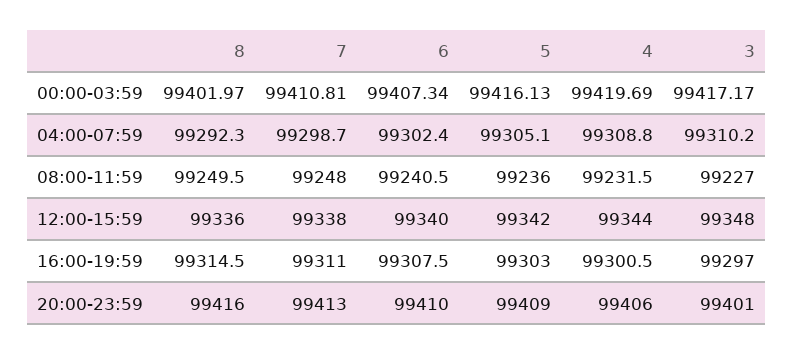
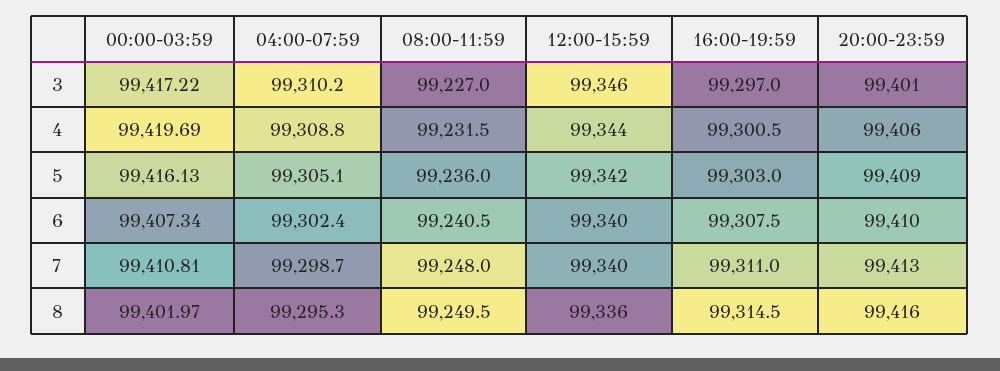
  {
    "8": {
      "00:00-03:59": 99401.97,
-     "04:00-07:59": 99292.3,
+     "04:00-07:59": 99295.3,
      "08:00-11:59": 99249.5,
      "12:00-15:59": 99336,
      "16:00-19:59": 99314.5,
      "20:00-23:59": 99416
    },
    "7": {
      "00:00-03:59": 99410.81,
      "04:00-07:59": 99298.7,
      "08:00-11:59": 99248,
-     "12:00-15:59": 99338,
+     "12:00-15:59": 99340,
      "16:00-19:59": 99311,
      "20:00-23:59": 99413
    },
    "6": {
      "00:00-03:59": 99407.34,
      "04:00-07:59": 99302.4,
      "08:00-11:59": 99240.5,
      "12:00-15:59": 99340,
      "16:00-19:59": 99307.5,
      "20:00-23:59": 99410
    },
    "5": {
      "00:00-03:59": 99416.13,
      "04:00-07:59": 99305.1,
      "08:00-11:59": 99236,
      "12:00-15:59": 99342,
      "16:00-19:59": 99303,
      "20:00-23:59": 99409
    },
    "4": {
      "00:00-03:59": 99419.69,
      "04:00-07:59": 99308.8,
      "08:00-11:59": 99231.5,
      "12:00-15:59": 99344,
      "16:00-19:59": 99300.5,
      "20:00-23:59": 99406
    },
    "3": {
-     "00:00-03:59": 99417.17,
+     "00:00-03:59": 99417.22,
      "04:00-07:59": 99310.2,
      "08:00-11:59": 99227,
-     "12:00-15:59": 99348,
+     "12:00-15:59": 99346,
      "16:00-19:59": 99297,
      "20:00-23:59": 99401
    }
  }

